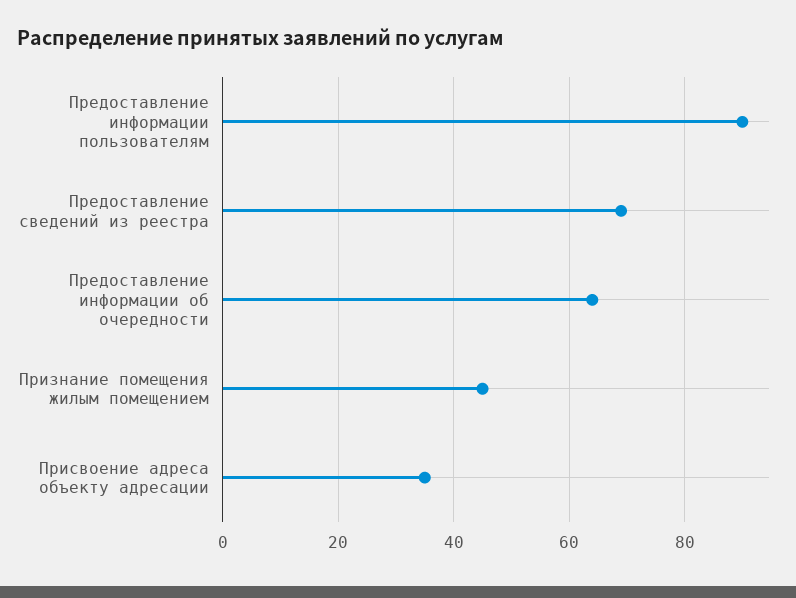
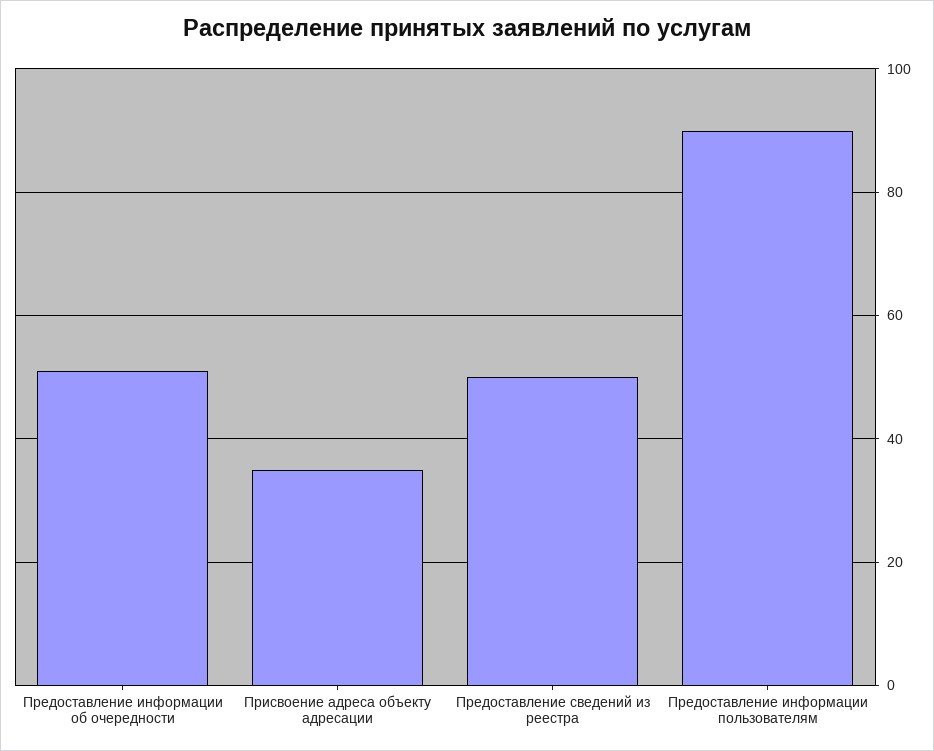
  {
    "Предоставление информации пользователям": 90,
-   "Предоставление сведений из реестра": 70,
+   "Предоставление сведений из реестра": 50,
-   "Предоставление информации об очередности": 65,
+   "Предоставление информации об очередности": 50,
-   "Признание помещения жилым помещением": 45,
    "Присвоение адреса объекту адресации": 35
  }

